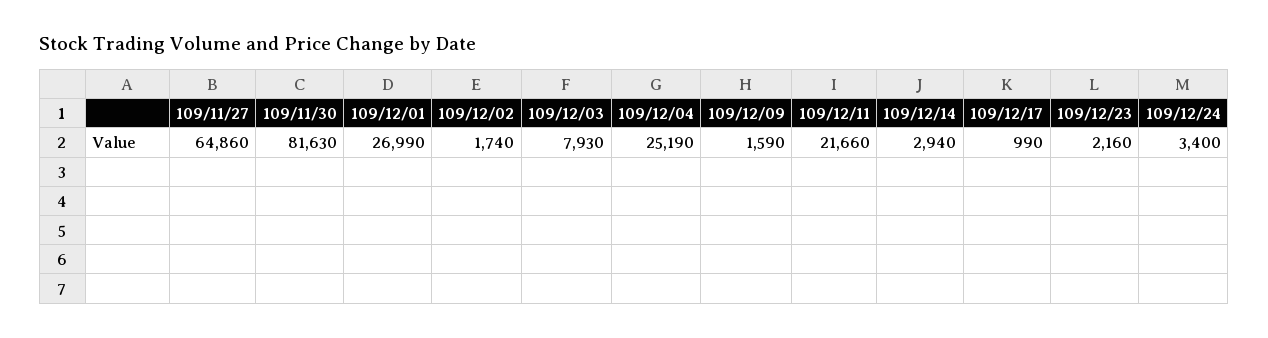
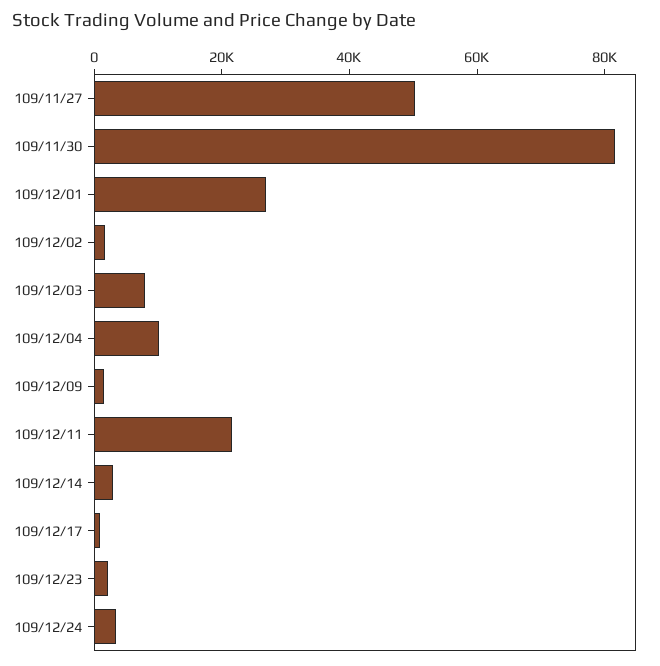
  {
-   "109/11/27": 64860,
+   "109/11/27": 50000,
    "109/11/30": 81630,
    "109/12/01": 26990,
    "109/12/02": 1740,
    "109/12/03": 7930,
-   "109/12/04": 25190,
+   "109/12/04": 10000,
    "109/12/09": 1590,
    "109/12/11": 21660,
    "109/12/14": 2940,
    "109/12/17": 990,
    "109/12/23": 2160,
    "109/12/24": 3400
  }

